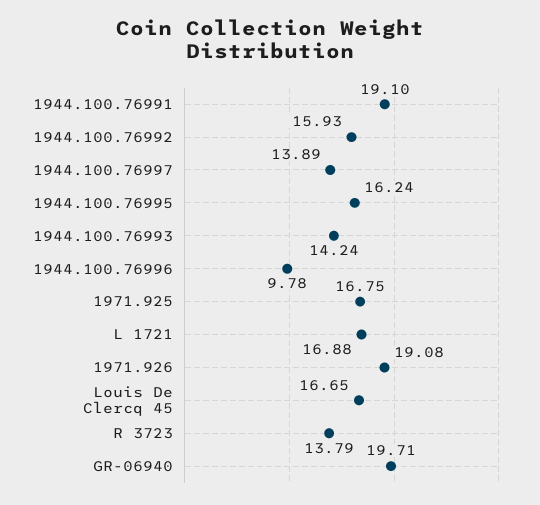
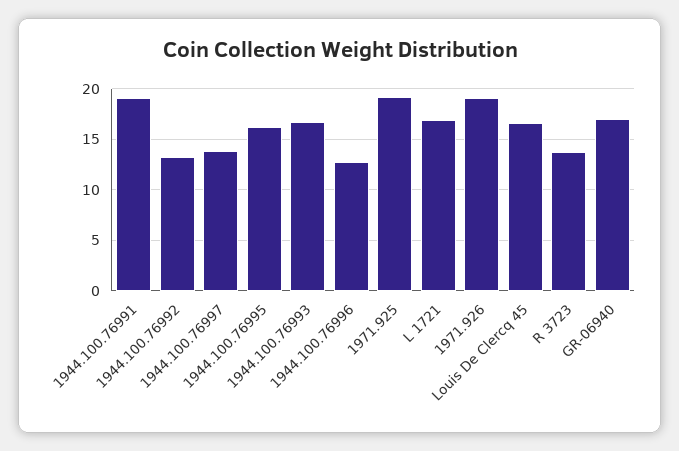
  {
    "1944.100.76991": 19.1,
-   "1944.100.76992": 15.93,
+   "1944.100.76992": 13,
    "1944.100.76997": 13.89,
    "1944.100.76995": 16.24,
-   "1944.100.76993": 14.24,
+   "1944.100.76993": 17,
-   "1944.100.76996": 9.78,
+   "1944.100.76996": 13,
-   "1971.925": 16.75,
+   "1971.925": 19,
    "L 1721": 16.88,
    "1971.926": 19.08,
    "Louis De Clercq 45": 16.65,
    "R 3723": 13.79,
-   "GR-06940": 19.71
+   "GR-06940": 17
  }

